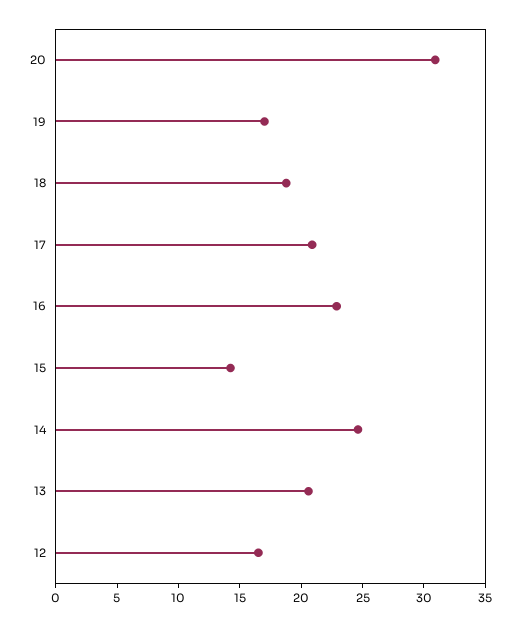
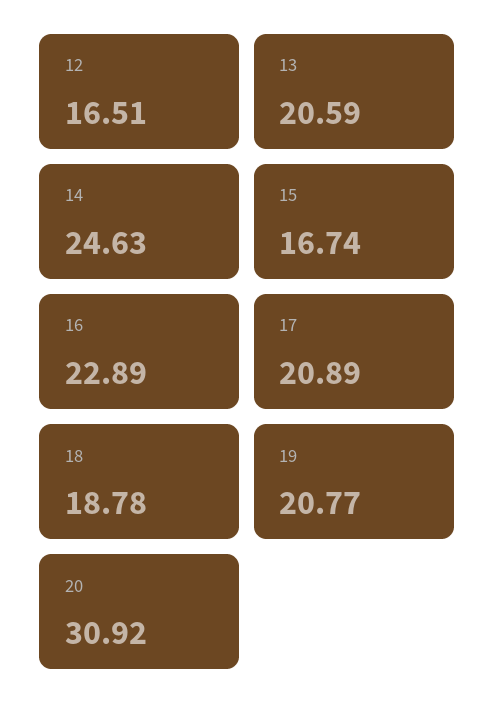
  {
    "20": 30.92,
-   "19": 17,
+   "19": 20.77,
    "18": 18.78,
    "17": 20.89,
    "16": 22.89,
-   "15": 14,
+   "15": 16.74,
    "14": 24.63,
    "13": 20.59,
    "12": 16.51
  }

